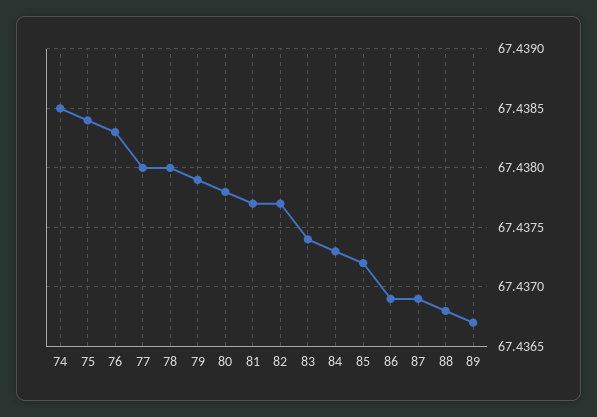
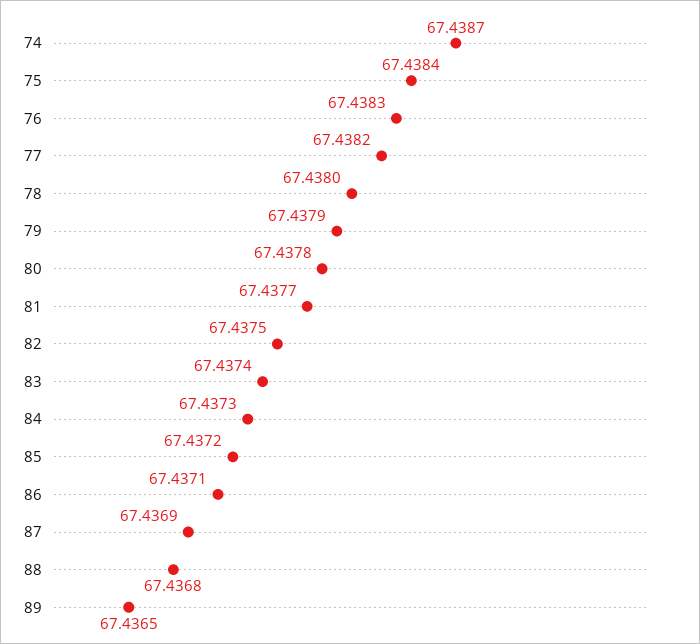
  {
-   "74": 67.4385,
+   "74": 67.4387,
    "75": 67.4384,
    "76": 67.4383,
-   "77": 67.438,
+   "77": 67.4382,
    "78": 67.438,
    "79": 67.4379,
    "80": 67.4378,
    "81": 67.4377,
-   "82": 67.4377,
+   "82": 67.4375,
    "83": 67.4374,
    "84": 67.4373,
    "85": 67.4372,
-   "86": 67.4369,
+   "86": 67.4371,
    "87": 67.4369,
    "88": 67.4368,
-   "89": 67.4367
+   "89": 67.4365
  }

